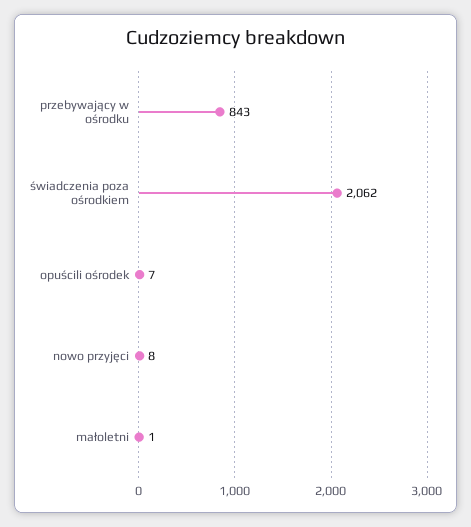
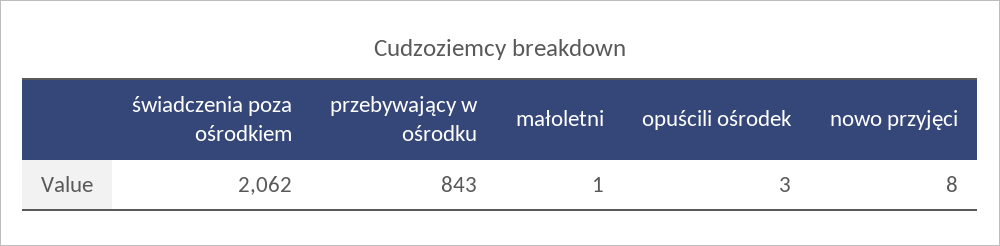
  {
    "przebywający w ośrodku": 843,
    "świadczenia poza ośrodkiem": 2062,
-   "opuścili ośrodek": 7,
+   "opuścili ośrodek": 3,
    "nowo przyjęci": 8,
    "małoletni": 1
  }

